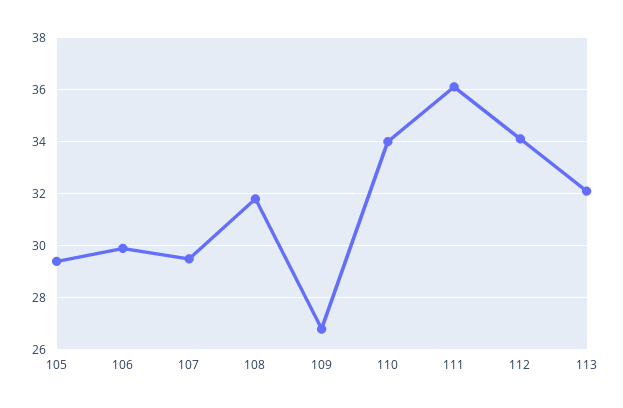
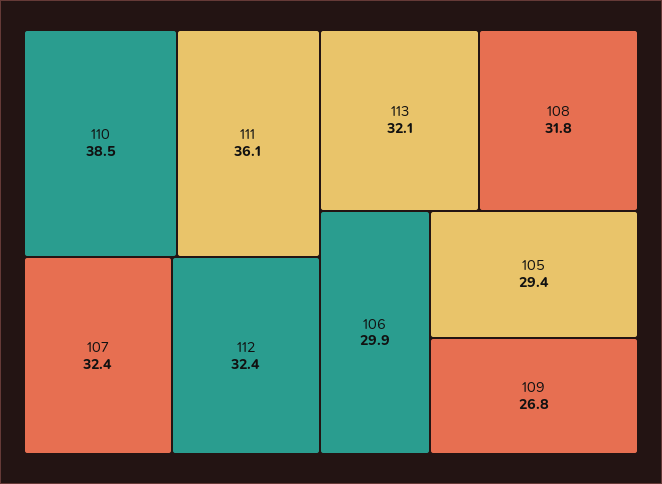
  {
    "105": 29.4,
    "106": 29.9,
-   "107": 29.5,
+   "107": 32.4,
    "108": 31.8,
    "109": 26.8,
-   "110": 34,
+   "110": 38.5,
    "111": 36.1,
-   "112": 34,
+   "112": 32.4,
    "113": 32.1
  }

